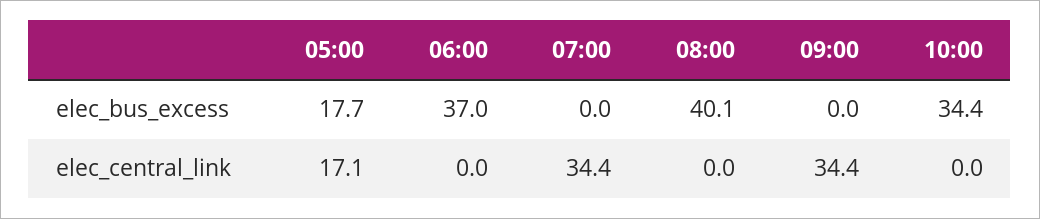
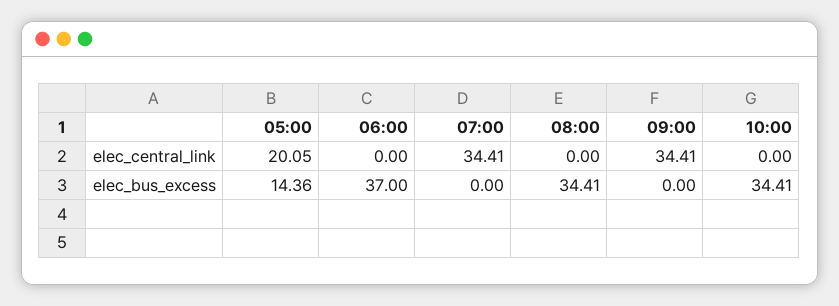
  {
    "05:00": {
-     "elec_bus_excess": 17.7,
+     "elec_bus_excess": 14.36,
-     "elec_central_link": 17.1
+     "elec_central_link": 20.05
    },
    "06:00": {
      "elec_bus_excess": 37,
      "elec_central_link": 0
    },
    "07:00": {
      "elec_bus_excess": 0,
      "elec_central_link": 34.41
    },
    "08:00": {
-     "elec_bus_excess": 40.1,
+     "elec_bus_excess": 34.41,
      "elec_central_link": 0
    },
    "09:00": {
      "elec_bus_excess": 0,
      "elec_central_link": 34.41
    },
    "10:00": {
      "elec_bus_excess": 34.41,
      "elec_central_link": 0
    }
  }

